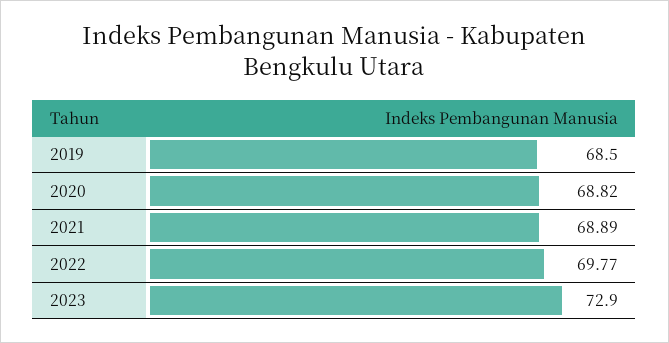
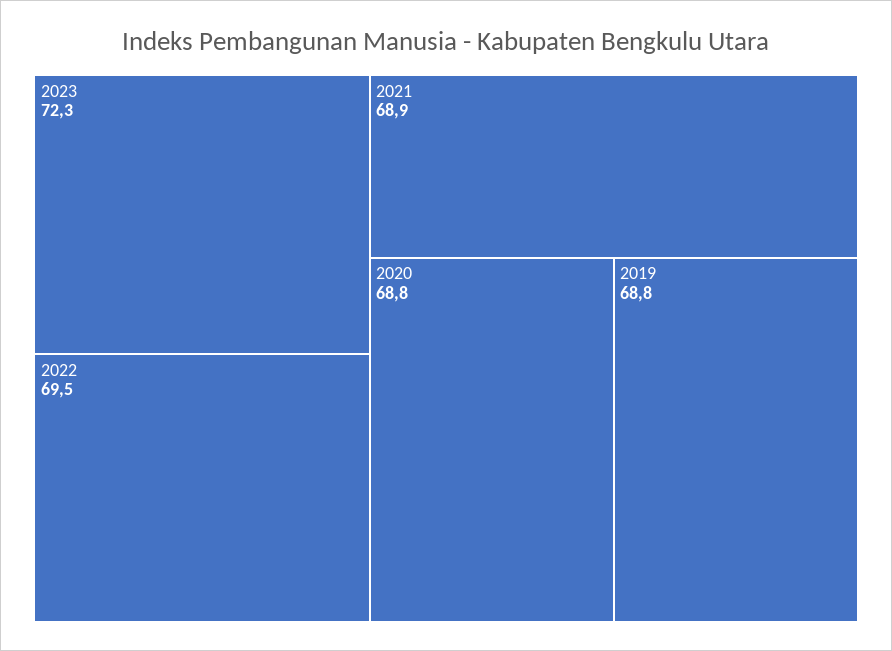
  {
-   "2019": 68.5,
+   "2019": 68.8,
    "2020": 68.82,
    "2021": 68.89,
-   "2022": 69.77,
+   "2022": 69.5,
-   "2023": 72.9
+   "2023": 72.3
  }

